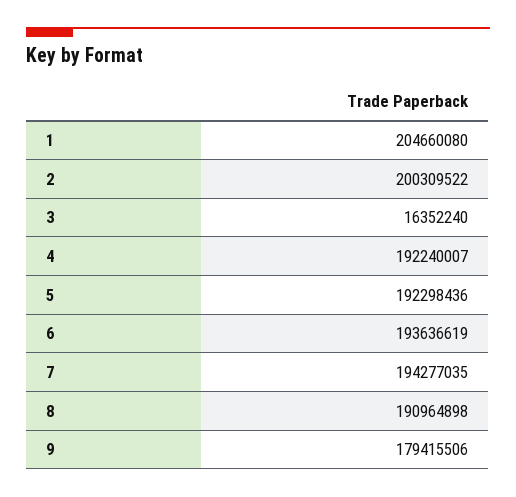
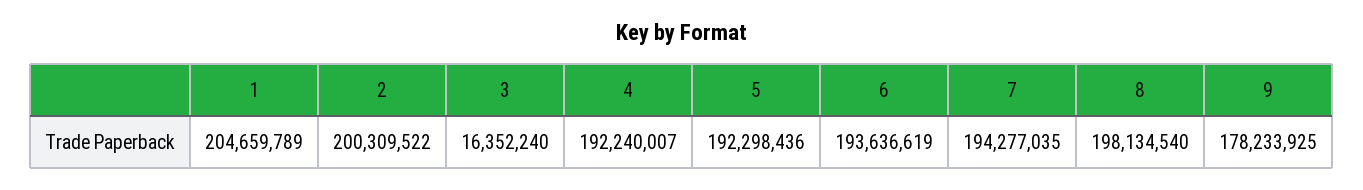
  {
-   "1": 204660080,
+   "1": 204659789,
    "2": 200309522,
    "3": 16352240,
    "4": 192240007,
    "5": 192298436,
    "6": 193636619,
    "7": 194277035,
-   "8": 190964898,
+   "8": 198134540,
-   "9": 179415506
+   "9": 178233925
  }

